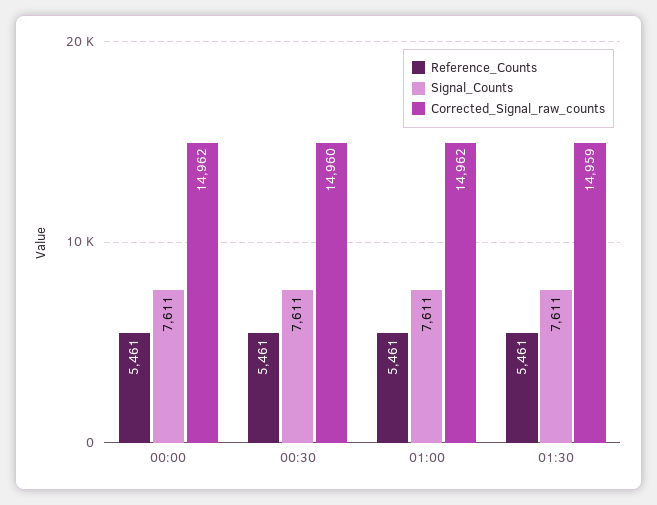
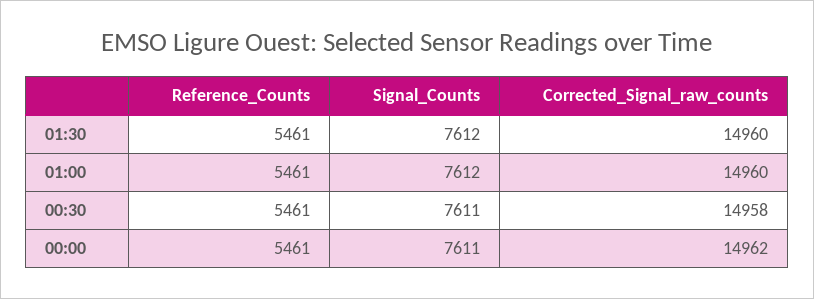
  {
    "Reference_Counts": {
      "00:00": 5461,
      "00:30": 5461,
      "01:00": 5461,
      "01:30": 5461
    },
    "Signal_Counts": {
      "00:00": 7611,
      "00:30": 7611,
-     "01:00": 7611,
+     "01:00": 7612,
-     "01:30": 7611
+     "01:30": 7612
    },
    "Corrected_Signal_raw_counts": {
      "00:00": 14962,
-     "00:30": 14960,
+     "00:30": 14958,
-     "01:00": 14962,
+     "01:00": 14960,
-     "01:30": 14959
+     "01:30": 14960
    }
  }

